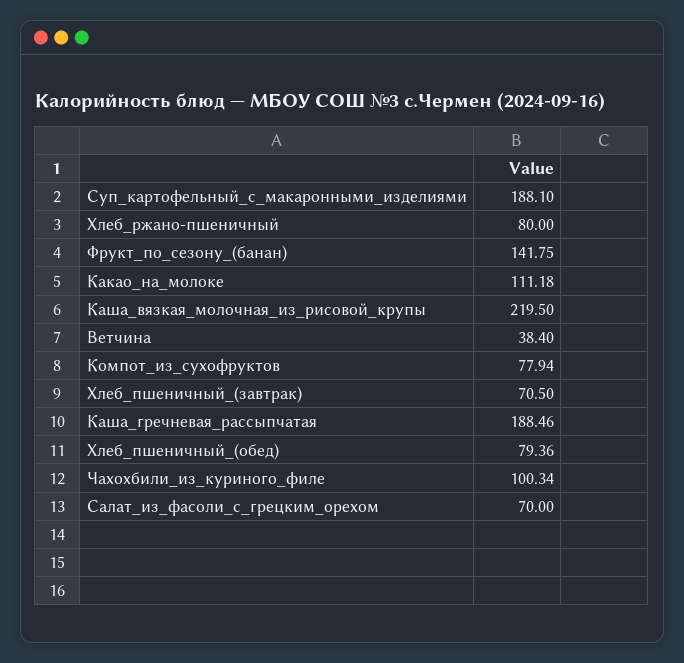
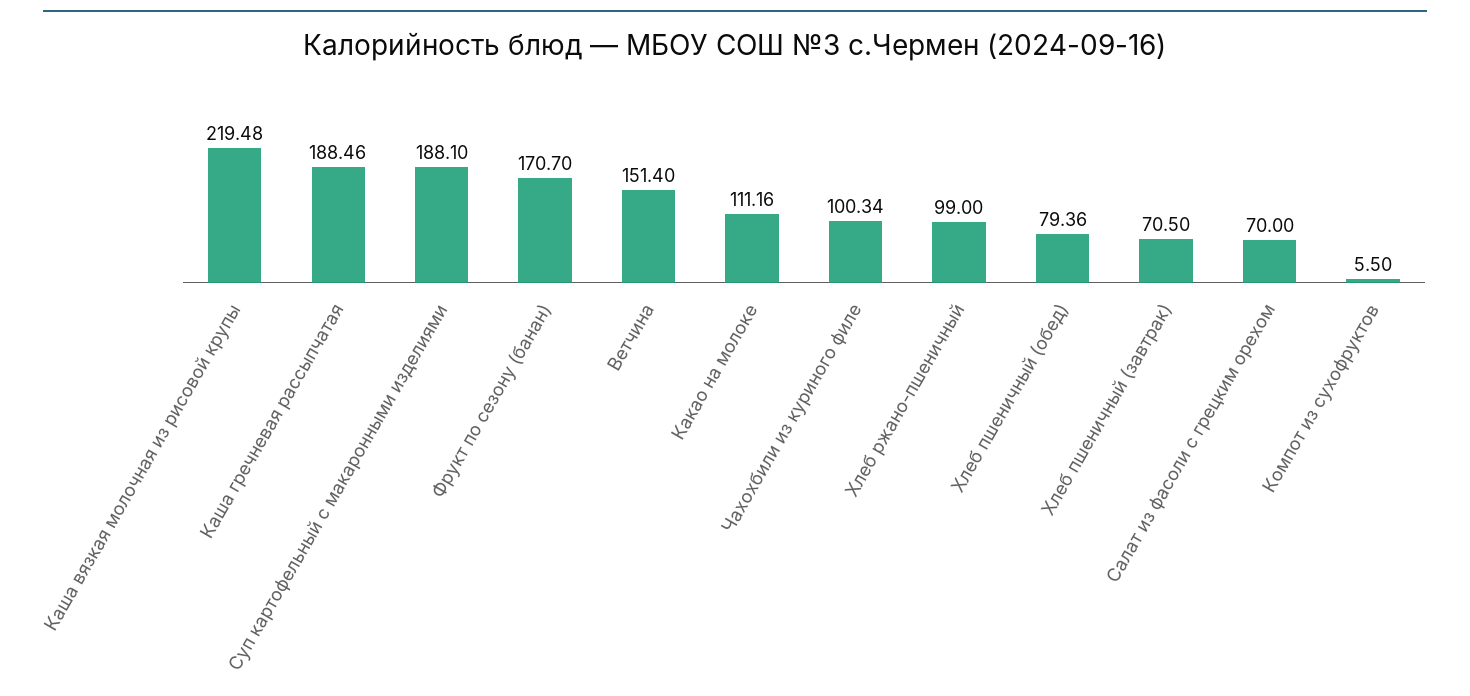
  {
    "Суп_картофельный_с_макаронными_изделиями": 188.1,
-   "Хлеб_ржано-пшеничный": 80,
+   "Хлеб_ржано-пшеничный": 99,
-   "Фрукт_по_сезону_(банан)": 141.75,
+   "Фрукт_по_сезону_(банан)": 170.7,
-   "Какао_на_молоке": 111.18,
+   "Какао_на_молоке": 111.16,
-   "Каша_вязкая_молочная_из_рисовой_крупы": 219.5,
+   "Каша_вязкая_молочная_из_рисовой_крупы": 219.48,
-   "Ветчина": 38.4,
+   "Ветчина": 151.4,
-   "Компот_из_сухофруктов": 77.94,
+   "Компот_из_сухофруктов": 5.5,
    "Хлеб_пшеничный_(завтрак)": 70.5,
    "Каша_гречневая_рассыпчатая": 188.46,
    "Хлеб_пшеничный_(обед)": 79.36,
    "Чахохбили_из_куриного_филе": 100.34,
    "Салат_из_фасоли_с_грецким_орехом": 70
  }

